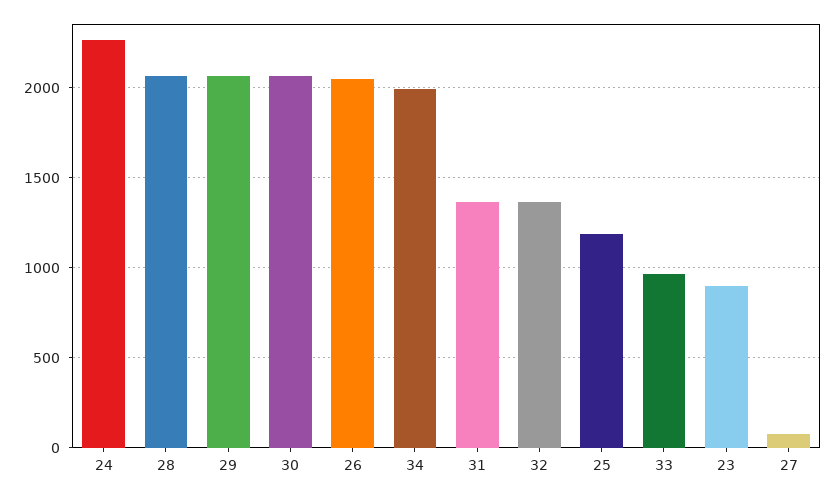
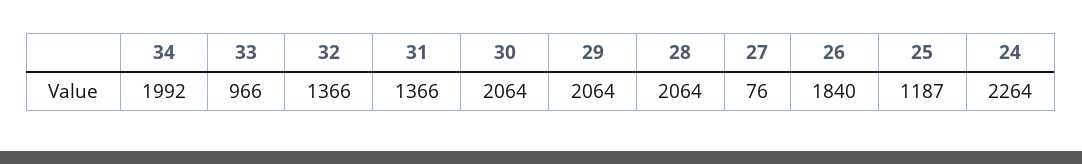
  {
    "24": 2264,
    "28": 2064,
    "29": 2064,
    "30": 2064,
-   "26": 2050,
+   "26": 1840,
    "34": 1992,
    "31": 1366,
    "32": 1366,
    "25": 1187,
    "33": 966,
-   "23": 900,
    "27": 76
  }

